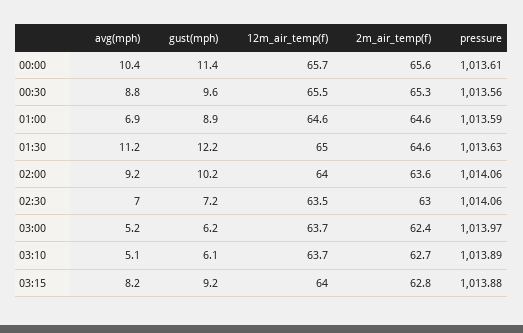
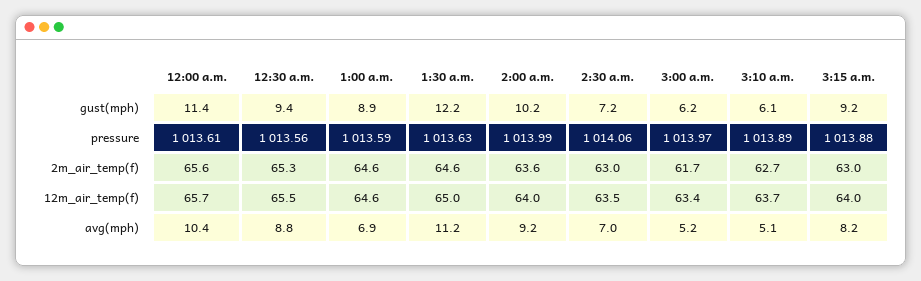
  {
    "avg(mph)": {
      "00:00": 10.4,
      "00:30": 8.8,
      "01:00": 6.9,
      "01:30": 11.2,
      "02:00": 9.2,
      "02:30": 7,
      "03:00": 5.2,
      "03:10": 5.1,
      "03:15": 8.2
    },
    "gust(mph)": {
      "00:00": 11.4,
-     "00:30": 9.6,
+     "00:30": 9.4,
      "01:00": 8.9,
      "01:30": 12.2,
      "02:00": 10.2,
      "02:30": 7.2,
      "03:00": 6.2,
      "03:10": 6.1,
      "03:15": 9.2
    },
    "12m_air_temp(f)": {
      "00:00": 65.7,
      "00:30": 65.5,
      "01:00": 64.6,
      "01:30": 65,
      "02:00": 64,
      "02:30": 63.5,
-     "03:00": 63.7,
+     "03:00": 63.4,
      "03:10": 63.7,
      "03:15": 64
    },
    "2m_air_temp(f)": {
      "00:00": 65.6,
      "00:30": 65.3,
      "01:00": 64.6,
      "01:30": 64.6,
      "02:00": 63.6,
      "02:30": 63,
-     "03:00": 62.4,
+     "03:00": 61.7,
      "03:10": 62.7,
-     "03:15": 62.8
+     "03:15": 63
    },
    "pressure": {
      "00:00": 1013.61,
      "00:30": 1013.56,
      "01:00": 1013.59,
      "01:30": 1013.63,
-     "02:00": 1014.06,
+     "02:00": 1013.99,
      "02:30": 1014.06,
      "03:00": 1013.97,
      "03:10": 1013.89,
      "03:15": 1013.88
    }
  }

